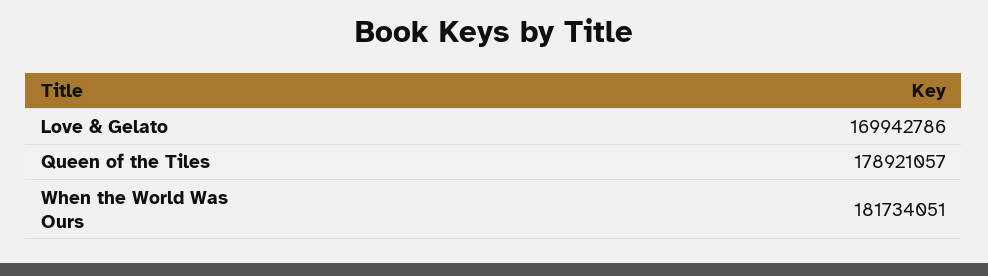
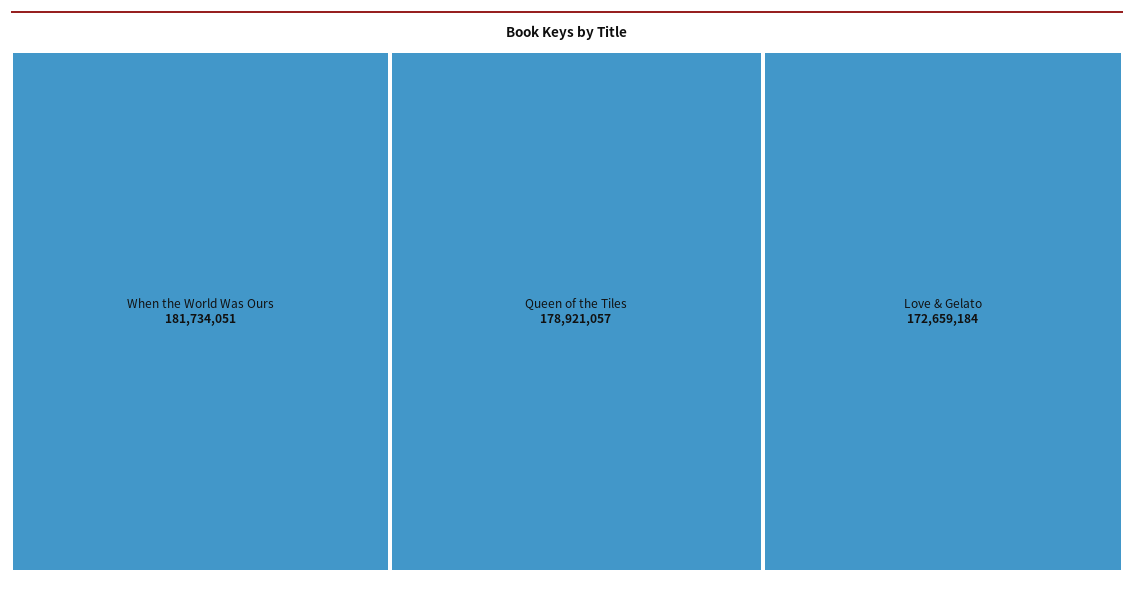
  {
-   "Love & Gelato": 169942786,
+   "Love & Gelato": 172659184,
    "Queen of the Tiles": 178921057,
    "When the World Was Ours": 181734051
  }

